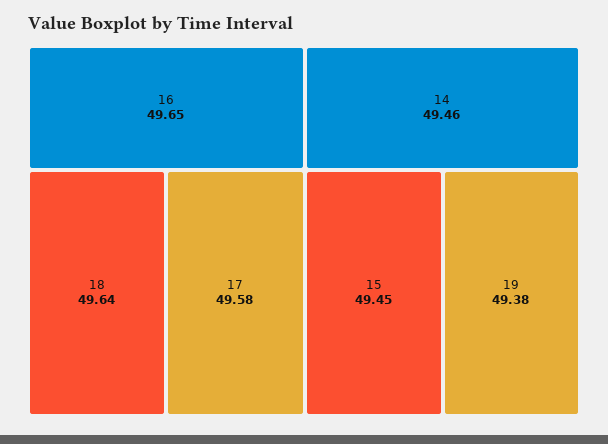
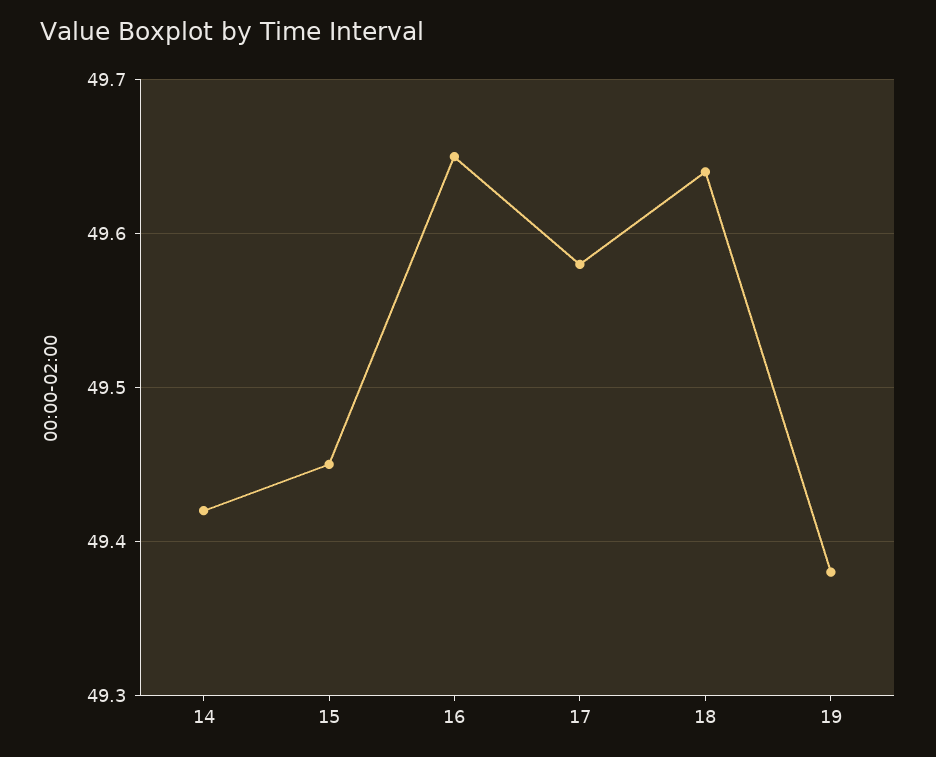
  {
    "16": 49.65,
    "18": 49.64,
    "17": 49.58,
-   "14": 49.46,
+   "14": 49.42,
    "15": 49.45,
    "19": 49.38
  }

